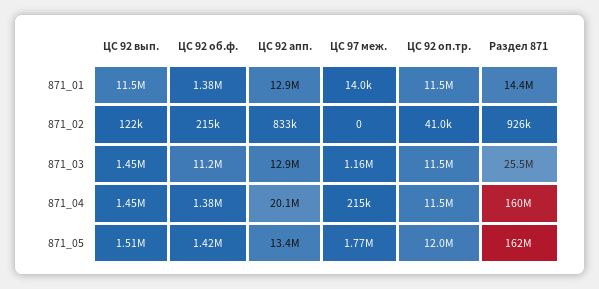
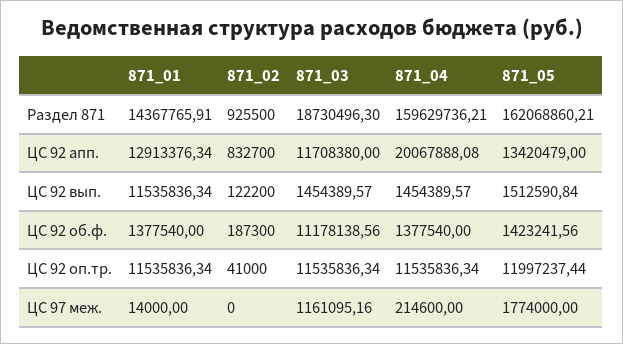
  {
    "ЦС 92 вып.": {
      "871_01": 11535836.34,
      "871_02": 122200,
      "871_03": 1454389.57,
      "871_04": 1454389.57,
      "871_05": 1512590.84
    },
    "ЦС 92 об.ф.": {
      "871_01": 1377540,
-     "871_02": 215000,
+     "871_02": 187300,
      "871_03": 11178138.56,
      "871_04": 1377540,
      "871_05": 1423241.56
    },
    "ЦС 92 апп.": {
      "871_01": 12913376.34,
      "871_02": 832700,
-     "871_03": 12900000,
+     "871_03": 11708380,
      "871_04": 20067888.08,
      "871_05": 13420479
    },
    "ЦС 97 меж.": {
      "871_01": 14000,
      "871_02": 0,
      "871_03": 1161095.16,
      "871_04": 214600,
      "871_05": 1774000
    },
    "ЦС 92 оп.тр.": {
      "871_01": 11535836.34,
      "871_02": 41000,
      "871_03": 11535836.34,
      "871_04": 11535836.34,
      "871_05": 11997237.44
    },
    "Раздел 871": {
      "871_01": 14367765.91,
      "871_02": 925500,
-     "871_03": 25500000,
+     "871_03": 18730496.3,
      "871_04": 159629736.21,
      "871_05": 162068860.21
    }
  }

